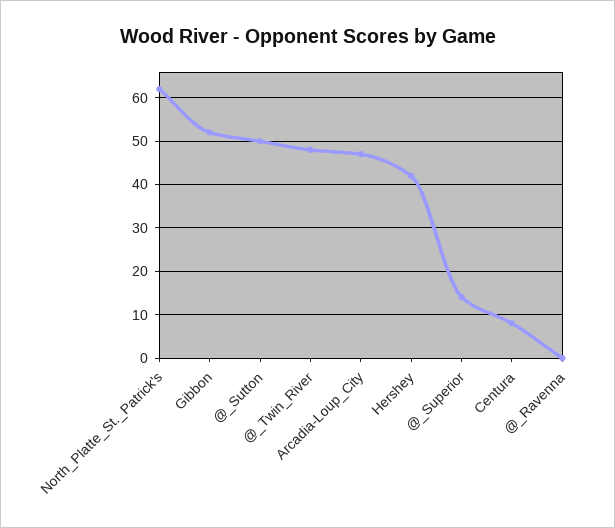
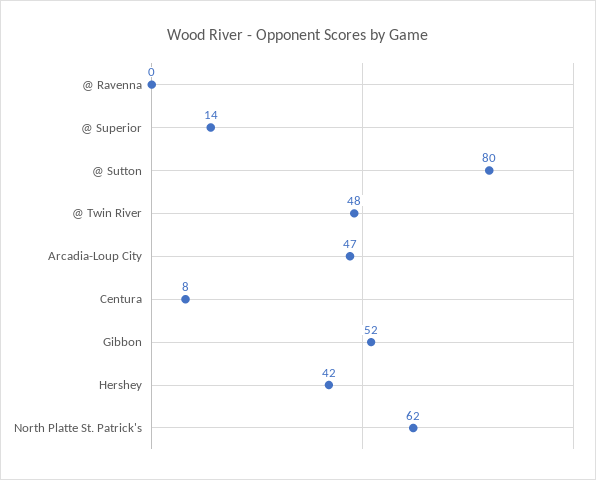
  {
    "North_Platte_St._Patrick's": 62,
    "Gibbon": 52,
-   "@_Sutton": 50,
+   "@_Sutton": 80,
    "@_Twin_River": 48,
    "Arcadia-Loup_City": 47,
    "Hershey": 42,
    "@_Superior": 14,
    "Centura": 8,
    "@_Ravenna": 0
  }

